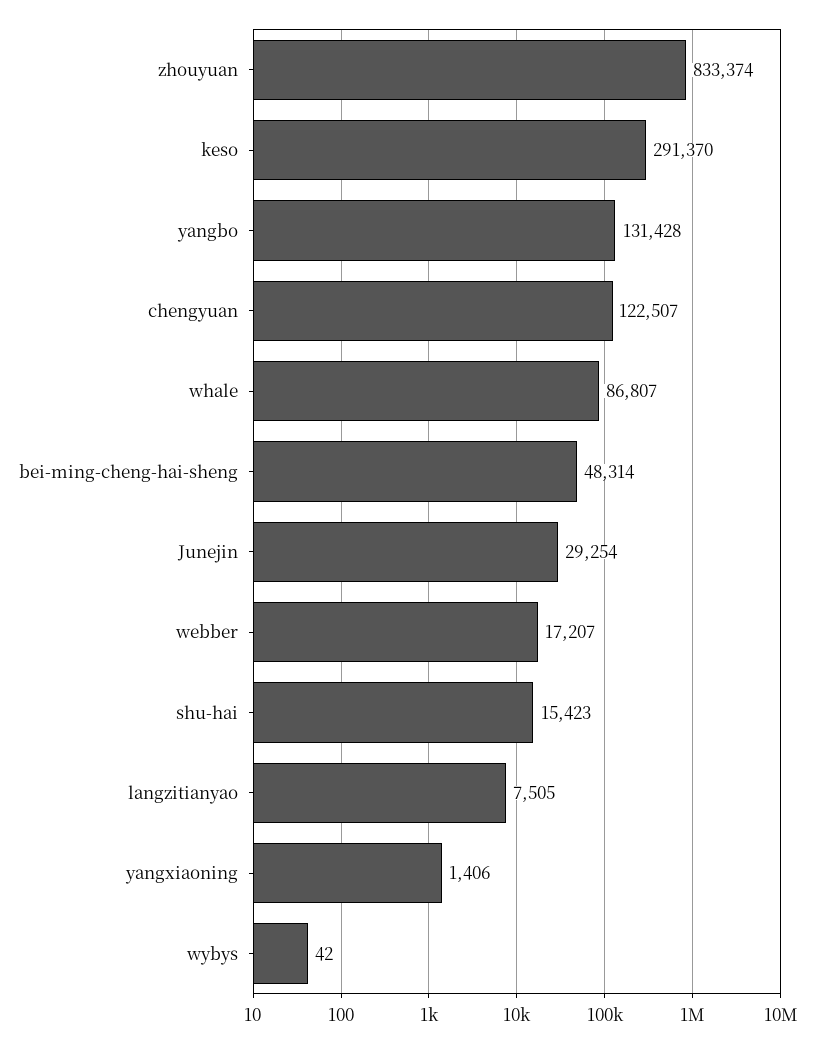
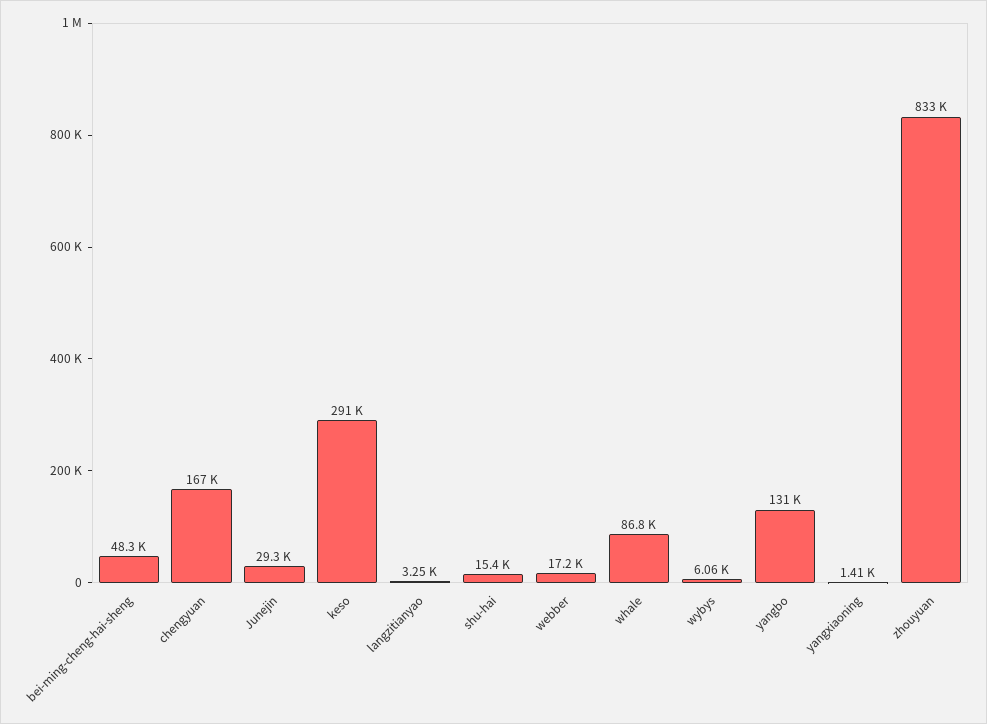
  {
    "zhouyuan": 833374,
    "keso": 291370,
    "yangbo": 131428,
-   "chengyuan": 122507,
+   "chengyuan": 167000,
    "whale": 86807,
    "bei-ming-cheng-hai-sheng": 48314,
    "Junejin": 29254,
    "webber": 17207,
    "shu-hai": 15423,
-   "langzitianyao": 7505,
+   "langzitianyao": 3250,
    "yangxiaoning": 1406,
-   "wybys": 42
+   "wybys": 6060
  }

